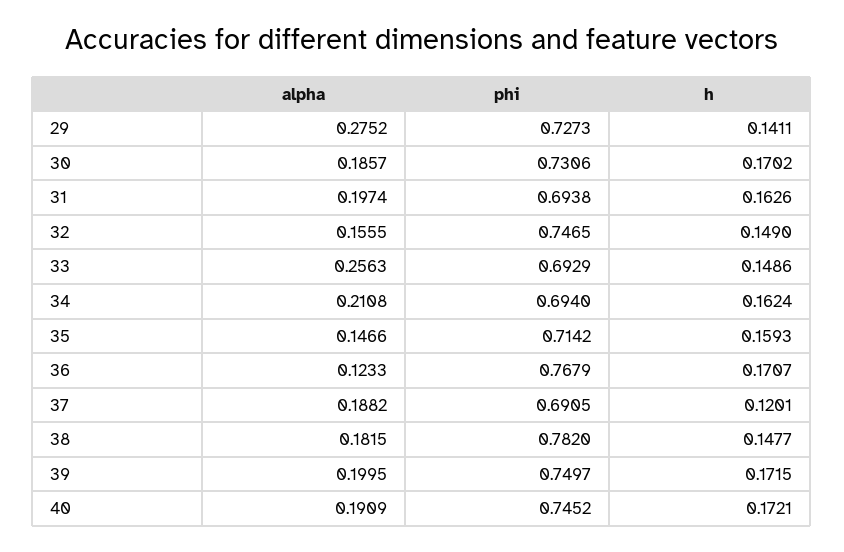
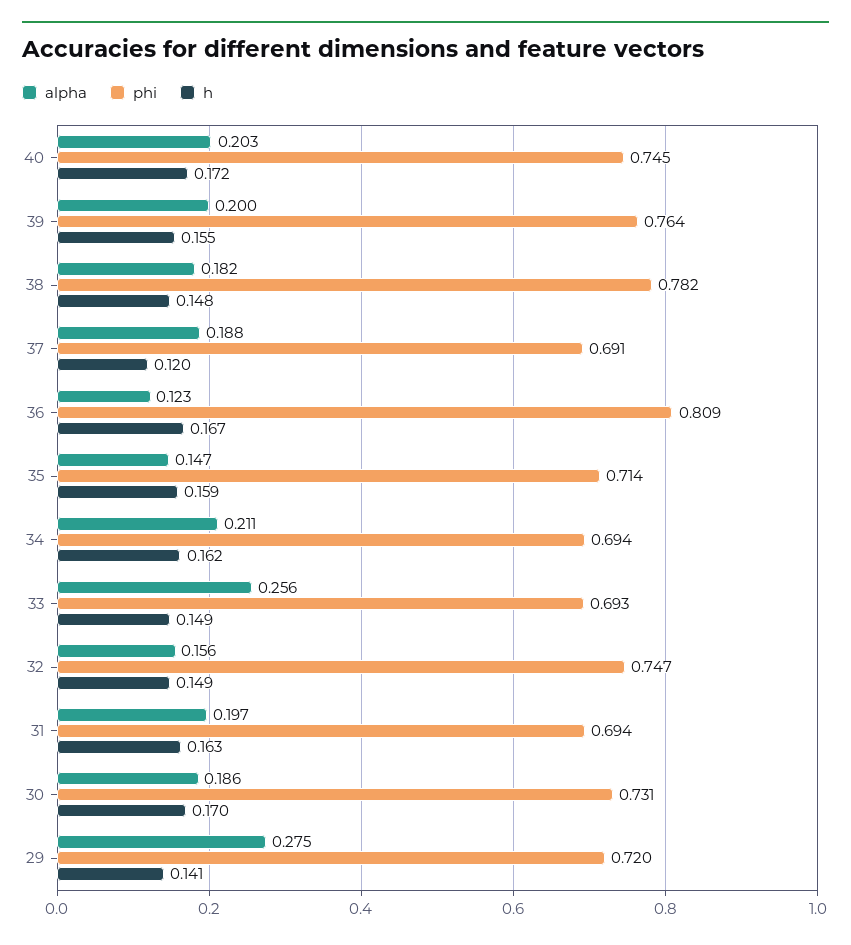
  {
    "alpha": {
      "29": 0.2752,
      "30": 0.1857,
      "31": 0.1974,
      "32": 0.1555,
      "33": 0.2563,
      "34": 0.2108,
      "35": 0.1466,
      "36": 0.1233,
      "37": 0.1882,
      "38": 0.1815,
      "39": 0.1995,
-     "40": 0.1909
+     "40": 0.203
    },
    "phi": {
-     "29": 0.7273,
+     "29": 0.72,
      "30": 0.7306,
      "31": 0.6938,
      "32": 0.7465,
      "33": 0.6929,
      "34": 0.694,
      "35": 0.7142,
-     "36": 0.7679,
+     "36": 0.809,
      "37": 0.6905,
      "38": 0.782,
-     "39": 0.7497,
+     "39": 0.764,
      "40": 0.7452
    },
    "h": {
      "29": 0.1411,
      "30": 0.1702,
      "31": 0.1626,
      "32": 0.149,
      "33": 0.1486,
      "34": 0.1624,
      "35": 0.1593,
-     "36": 0.1707,
+     "36": 0.167,
      "37": 0.1201,
      "38": 0.1477,
-     "39": 0.1715,
+     "39": 0.155,
      "40": 0.1721
    }
  }

